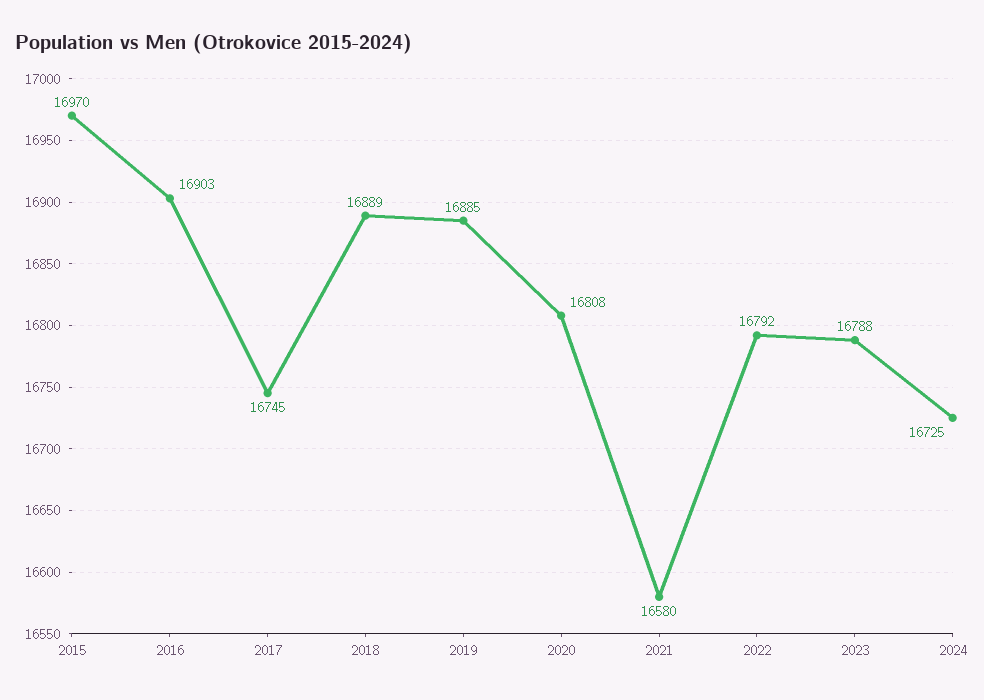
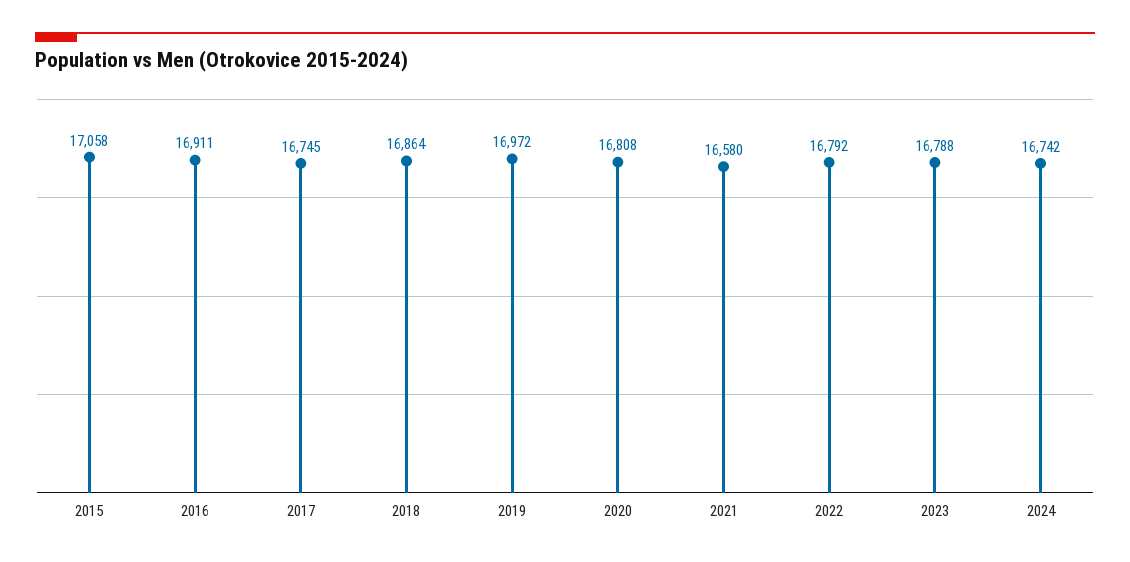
  {
-   "2015": 16970,
+   "2015": 17058,
-   "2016": 16903,
+   "2016": 16911,
    "2017": 16745,
-   "2018": 16889,
+   "2018": 16864,
-   "2019": 16885,
+   "2019": 16972,
    "2020": 16808,
    "2021": 16580,
    "2022": 16792,
    "2023": 16788,
-   "2024": 16725
+   "2024": 16742
  }

